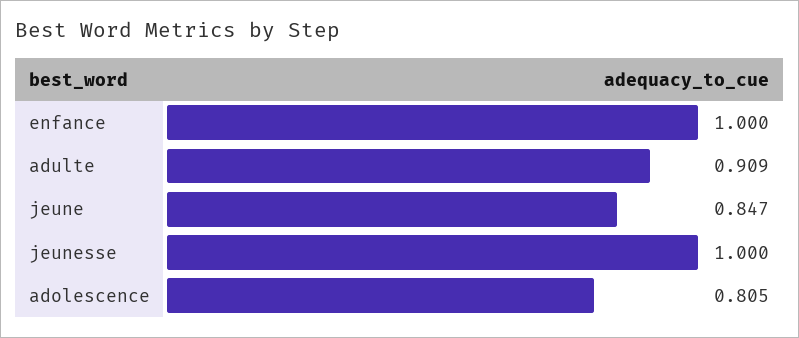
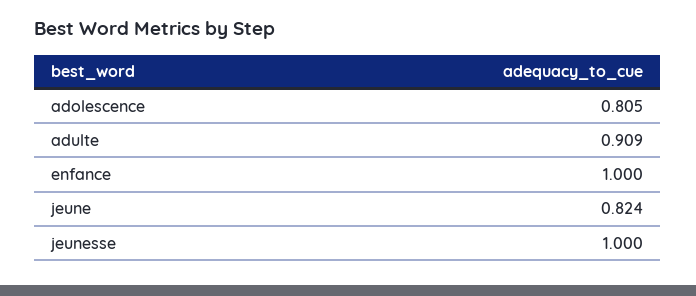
  {
    "enfance": 1,
    "adulte": 0.909,
-   "jeune": 0.847,
+   "jeune": 0.824,
    "jeunesse": 1,
    "adolescence": 0.805
  }

